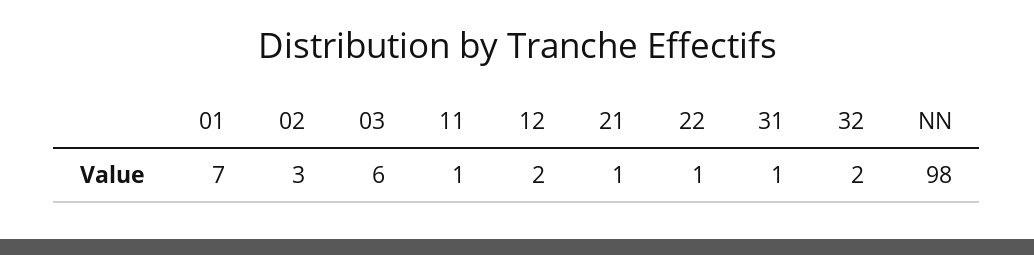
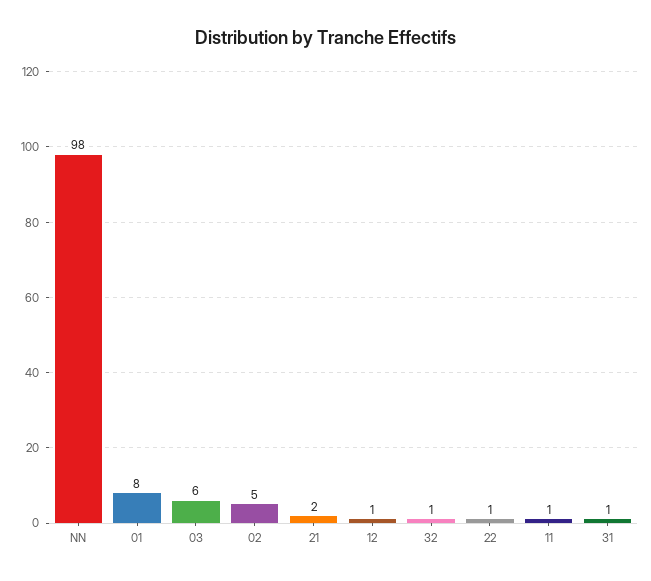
  {
-   "01": 7,
+   "01": 8,
-   "02": 3,
+   "02": 5,
    "03": 6,
    "11": 1,
-   "12": 2,
+   "12": 1,
-   "21": 1,
+   "21": 2,
    "22": 1,
    "31": 1,
-   "32": 2,
+   "32": 1,
    "NN": 98
  }

